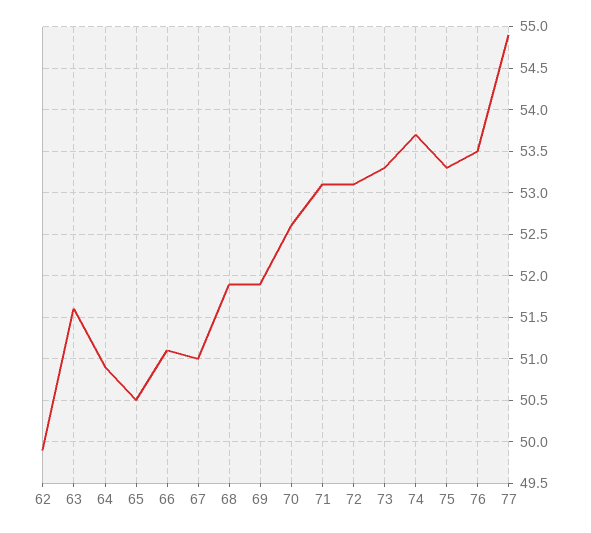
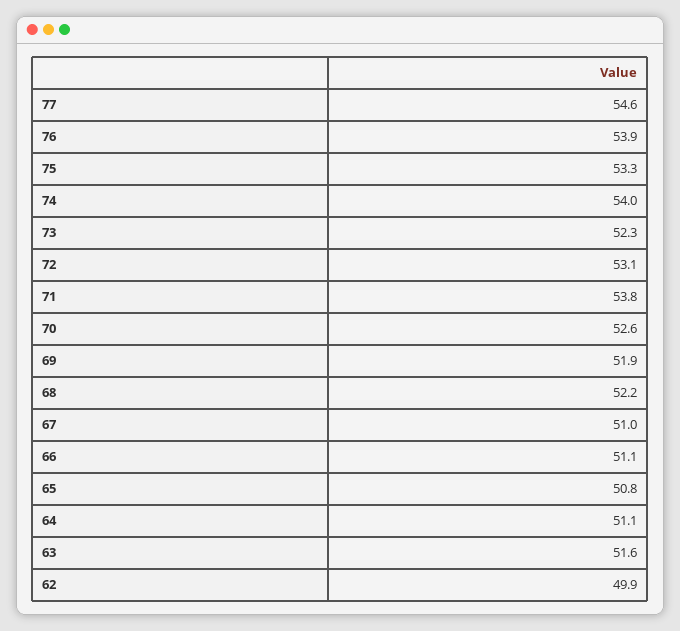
  {
    "62": 49.9,
    "63": 51.6,
-   "64": 50.9,
+   "64": 51.1,
-   "65": 50.5,
+   "65": 50.8,
    "66": 51.1,
    "67": 51,
-   "68": 51.9,
+   "68": 52.2,
    "69": 51.9,
    "70": 52.6,
-   "71": 53.1,
+   "71": 53.8,
    "72": 53.1,
-   "73": 53.3,
+   "73": 52.3,
-   "74": 53.7,
+   "74": 54,
    "75": 53.3,
-   "76": 53.5,
+   "76": 53.9,
-   "77": 54.9
+   "77": 54.6
  }

